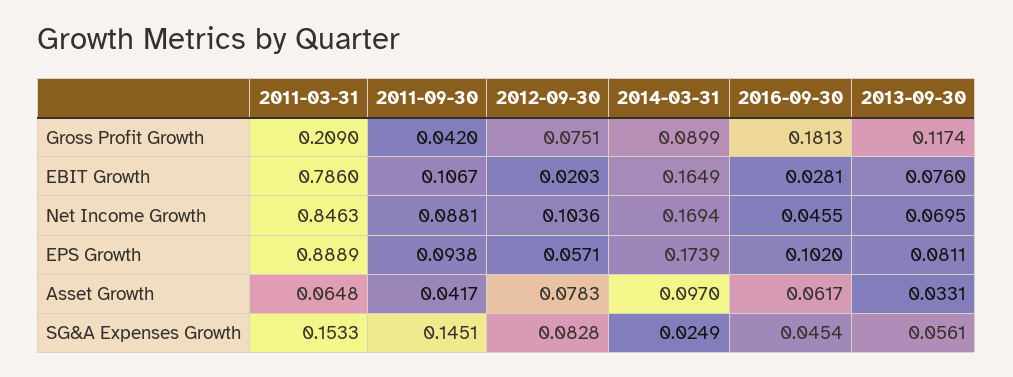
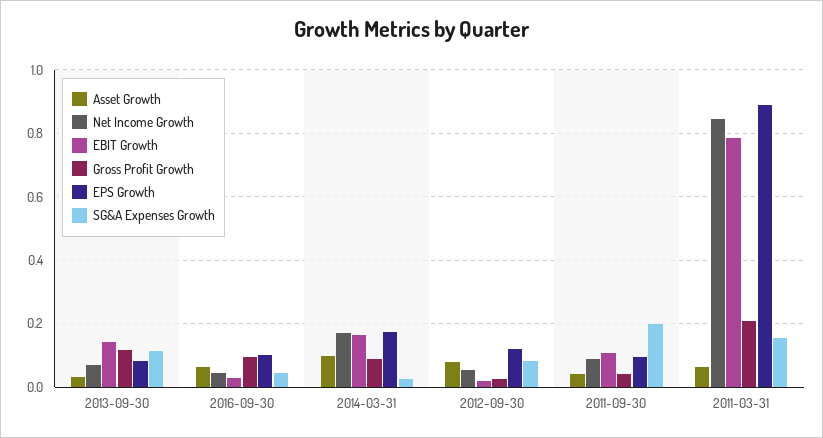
  {
    "Gross Profit Growth": {
      "2011-03-31": 0.209,
      "2011-09-30": 0.042,
-     "2012-09-30": 0.0751,
+     "2012-09-30": 0.02,
      "2014-03-31": 0.0899,
-     "2016-09-30": 0.1813,
+     "2016-09-30": 0.1,
      "2013-09-30": 0.1174
    },
    "EBIT Growth": {
      "2011-03-31": 0.786,
      "2011-09-30": 0.1067,
      "2012-09-30": 0.0203,
      "2014-03-31": 0.1649,
      "2016-09-30": 0.0281,
-     "2013-09-30": 0.076
+     "2013-09-30": 0.14
    },
    "Net Income Growth": {
      "2011-03-31": 0.8463,
      "2011-09-30": 0.0881,
-     "2012-09-30": 0.1036,
+     "2012-09-30": 0.06,
      "2014-03-31": 0.1694,
      "2016-09-30": 0.0455,
      "2013-09-30": 0.0695
    },
    "EPS Growth": {
      "2011-03-31": 0.8889,
      "2011-09-30": 0.0938,
-     "2012-09-30": 0.0571,
+     "2012-09-30": 0.12,
      "2014-03-31": 0.1739,
      "2016-09-30": 0.102,
      "2013-09-30": 0.0811
    },
    "Asset Growth": {
      "2011-03-31": 0.0648,
      "2011-09-30": 0.0417,
      "2012-09-30": 0.0783,
      "2014-03-31": 0.097,
      "2016-09-30": 0.0617,
      "2013-09-30": 0.0331
    },
    "SG&A Expenses Growth": {
      "2011-03-31": 0.1533,
-     "2011-09-30": 0.1451,
+     "2011-09-30": 0.2,
      "2012-09-30": 0.0828,
      "2014-03-31": 0.0249,
      "2016-09-30": 0.0454,
-     "2013-09-30": 0.0561
+     "2013-09-30": 0.12
    }
  }

